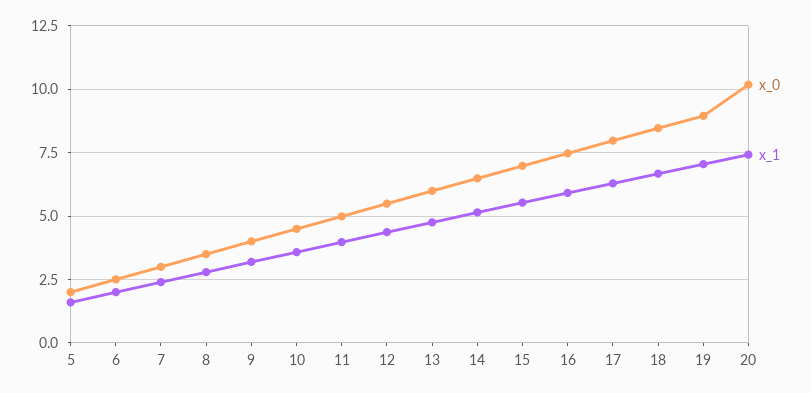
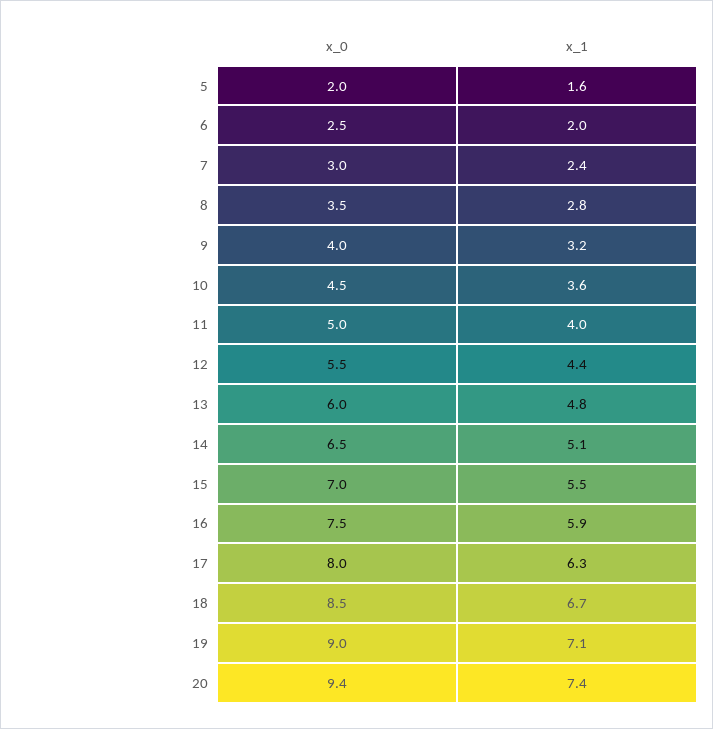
  {
    "x_0": {
      "5": 2,
      "6": 2.5,
      "7": 3,
      "8": 3.5,
      "9": 4,
      "10": 4.5,
      "11": 5,
      "12": 5.5,
      "13": 6,
      "14": 6.5,
      "15": 7,
      "16": 7.5,
      "17": 8,
      "18": 8.5,
      "19": 9,
-     "20": 10.25
+     "20": 9.4
    },
    "x_1": {
      "5": 1.6,
      "6": 2,
      "7": 2.4,
      "8": 2.8,
      "9": 3.2,
      "10": 3.6,
      "11": 4,
      "12": 4.4,
      "13": 4.8,
      "14": 5.1,
      "15": 5.5,
      "16": 5.9,
      "17": 6.3,
      "18": 6.7,
      "19": 7.1,
      "20": 7.4
    }
  }

